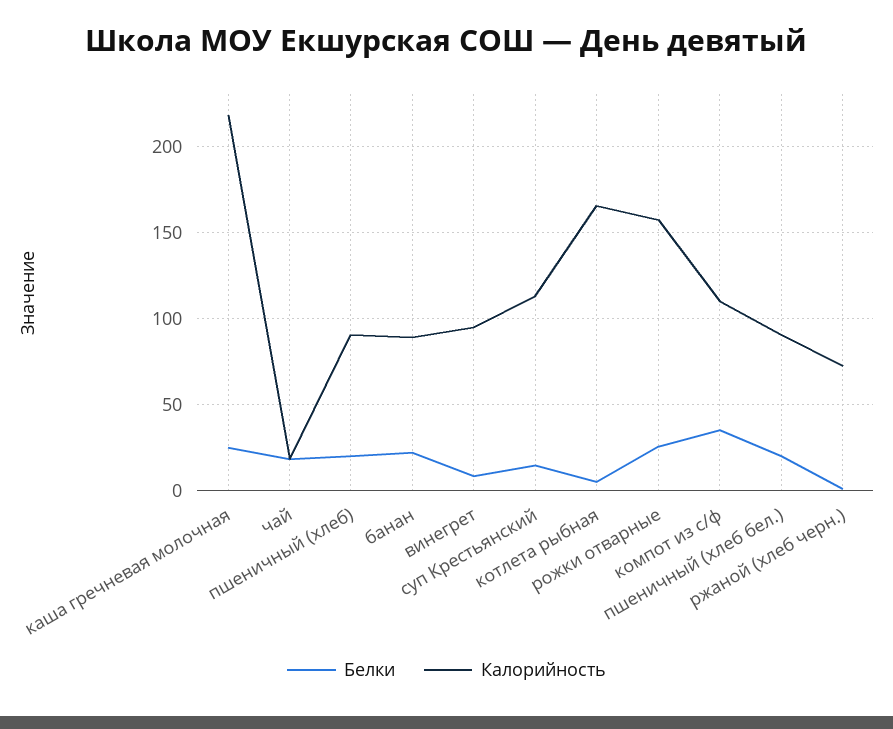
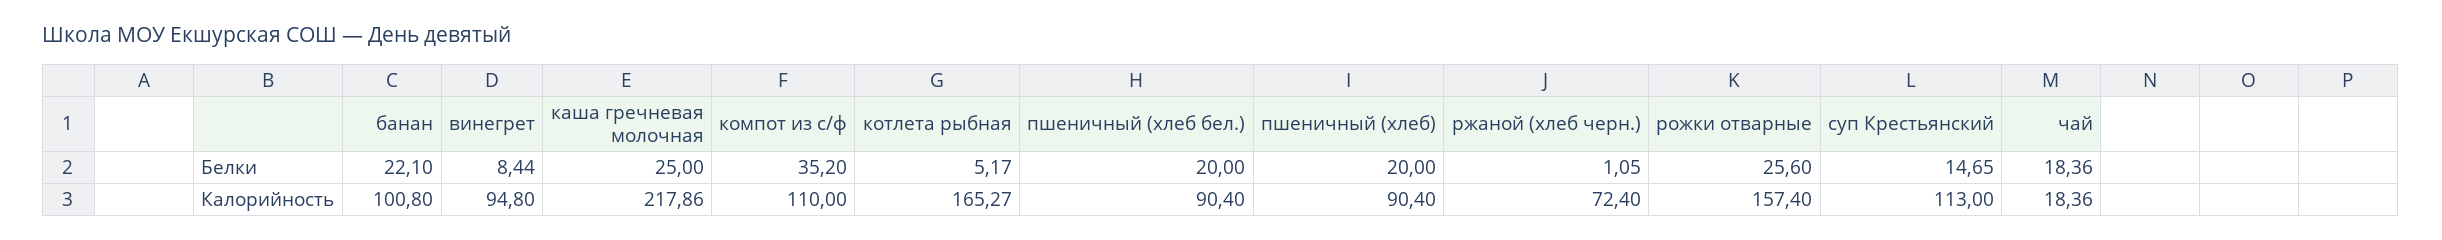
  {
    "Белки": {
      "каша гречневая молочная": 25,
      "чай": 18.36,
      "пшеничный (хлеб)": 20,
      "банан": 22.1,
      "винегрет": 8.44,
      "суп Крестьянский": 14.65,
      "котлета рыбная": 5.17,
      "рожки отварные": 25.6,
      "компот из с/ф": 35.2,
      "пшеничный (хлеб бел.)": 20,
      "ржаной (хлеб черн.)": 1.05
    },
    "Калорийность": {
      "каша гречневая молочная": 217.86,
      "чай": 18.36,
      "пшеничный (хлеб)": 90.4,
-     "банан": 90,
+     "банан": 100.8,
      "винегрет": 94.8,
      "суп Крестьянский": 113,
      "котлета рыбная": 165.27,
      "рожки отварные": 157.4,
      "компот из с/ф": 110,
      "пшеничный (хлеб бел.)": 90.4,
      "ржаной (хлеб черн.)": 72.4
    }
  }

